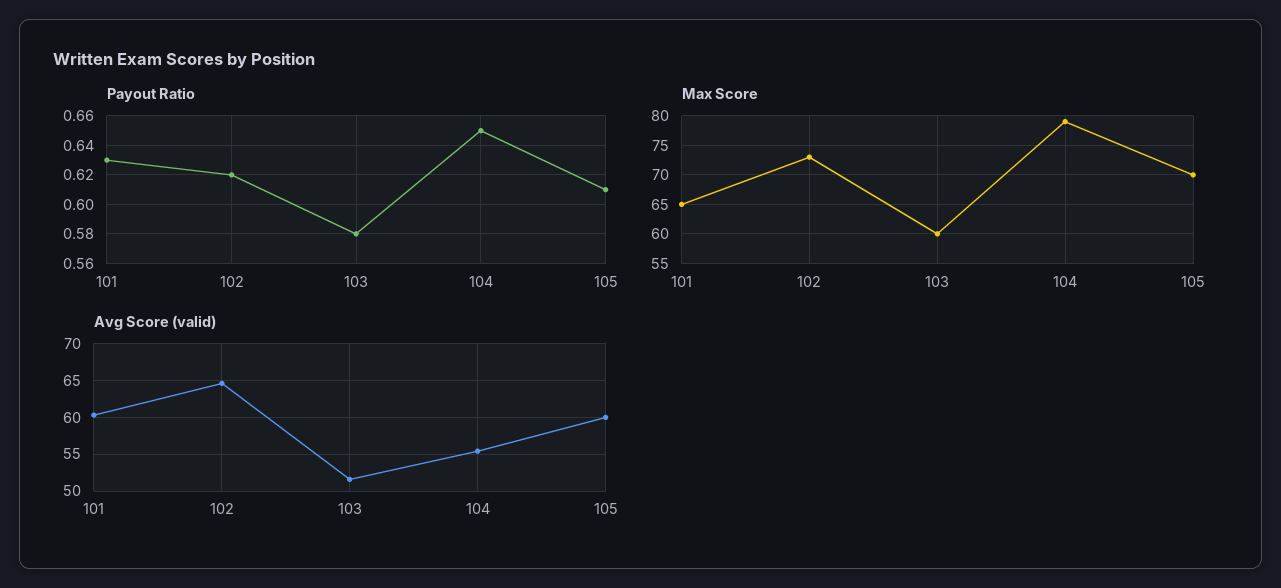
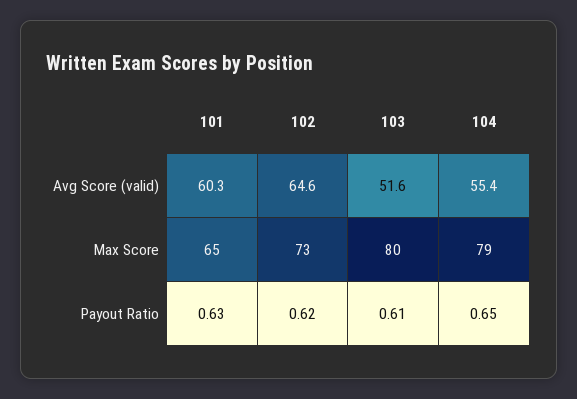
  {
    "Payout Ratio": {
      "101": 0.63,
      "102": 0.62,
-     "103": 0.58,
+     "103": 0.61,
-     "104": 0.65,
+     "104": 0.65
-     "105": 0.61
    },
    "Max Score": {
      "101": 65,
      "102": 73,
-     "103": 60,
+     "103": 80,
-     "104": 79,
+     "104": 79
-     "105": 70
    },
    "Avg Score (valid)": {
      "101": 60.3,
      "102": 64.6,
      "103": 51.6,
-     "104": 55.4,
+     "104": 55.4
-     "105": 60
    }
  }

